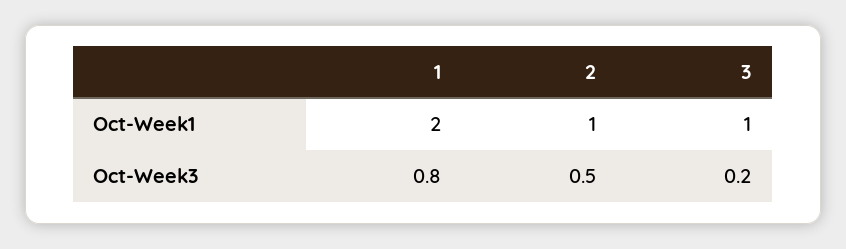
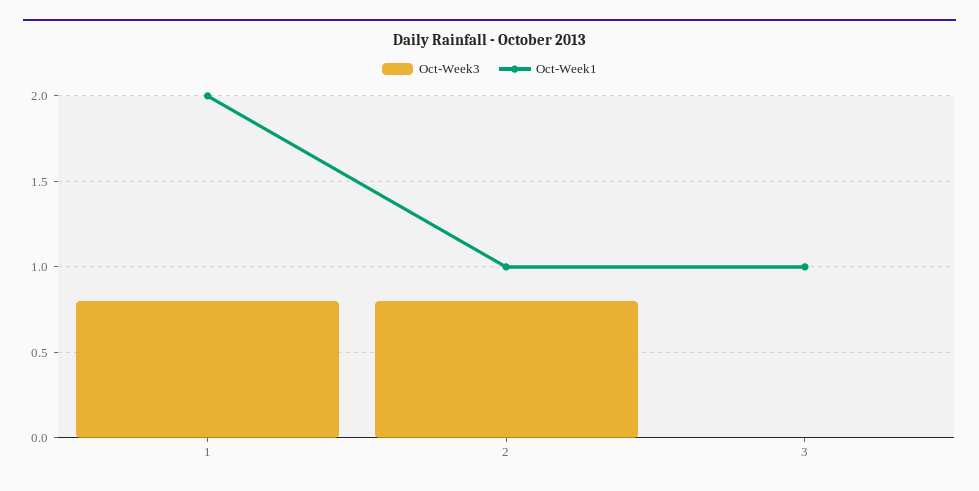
  {
    "Oct-Week1": {
      "1": 2,
      "2": 1,
      "3": 1
    },
    "Oct-Week3": {
      "1": 0.8,
-     "2": 0.5,
+     "2": 0.8,
-     "3": 0.2
+     "3": 0
    }
  }

